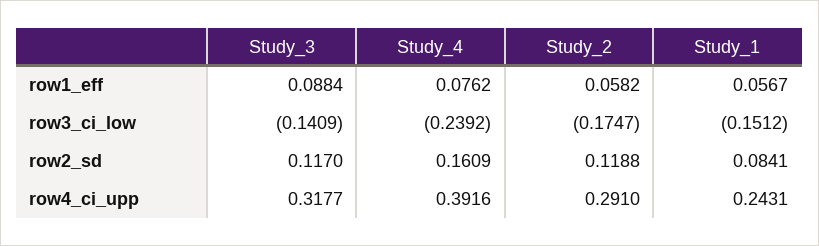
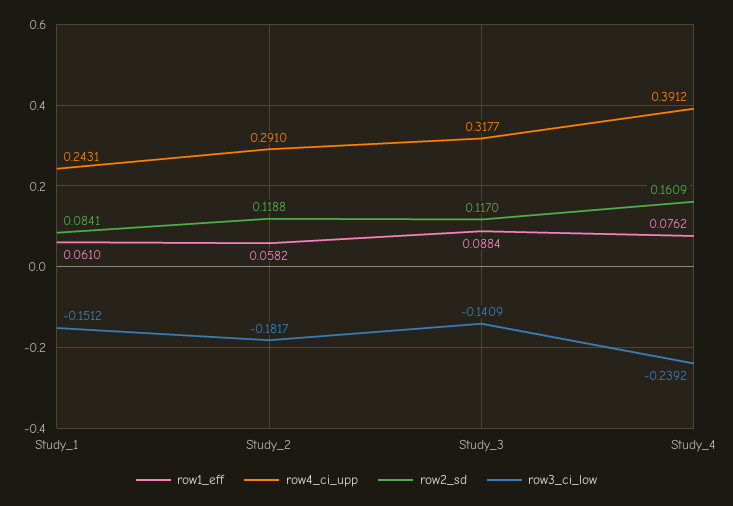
  {
    "row1_eff": {
      "Study_3": 0.0884,
      "Study_4": 0.0762,
      "Study_2": 0.0582,
-     "Study_1": 0.0567
+     "Study_1": 0.061
    },
    "row3_ci_low": {
      "Study_3": -0.1409,
      "Study_4": -0.2392,
-     "Study_2": -0.1747,
+     "Study_2": -0.1817,
      "Study_1": -0.1512
    },
    "row2_sd": {
      "Study_3": 0.117,
      "Study_4": 0.1609,
      "Study_2": 0.1188,
      "Study_1": 0.0841
    },
    "row4_ci_upp": {
      "Study_3": 0.3177,
-     "Study_4": 0.3916,
+     "Study_4": 0.3912,
      "Study_2": 0.291,
      "Study_1": 0.2431
    }
  }

